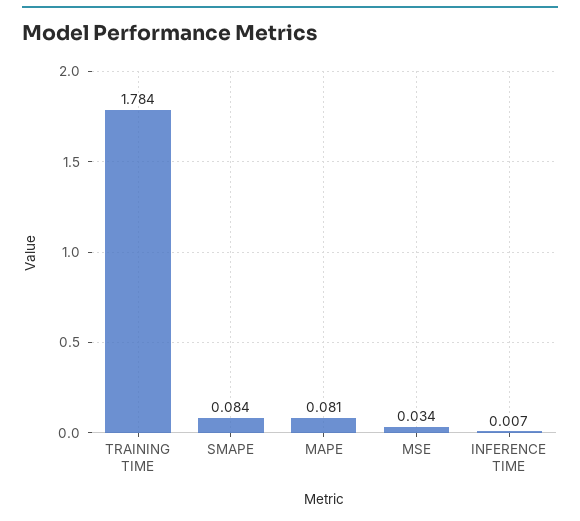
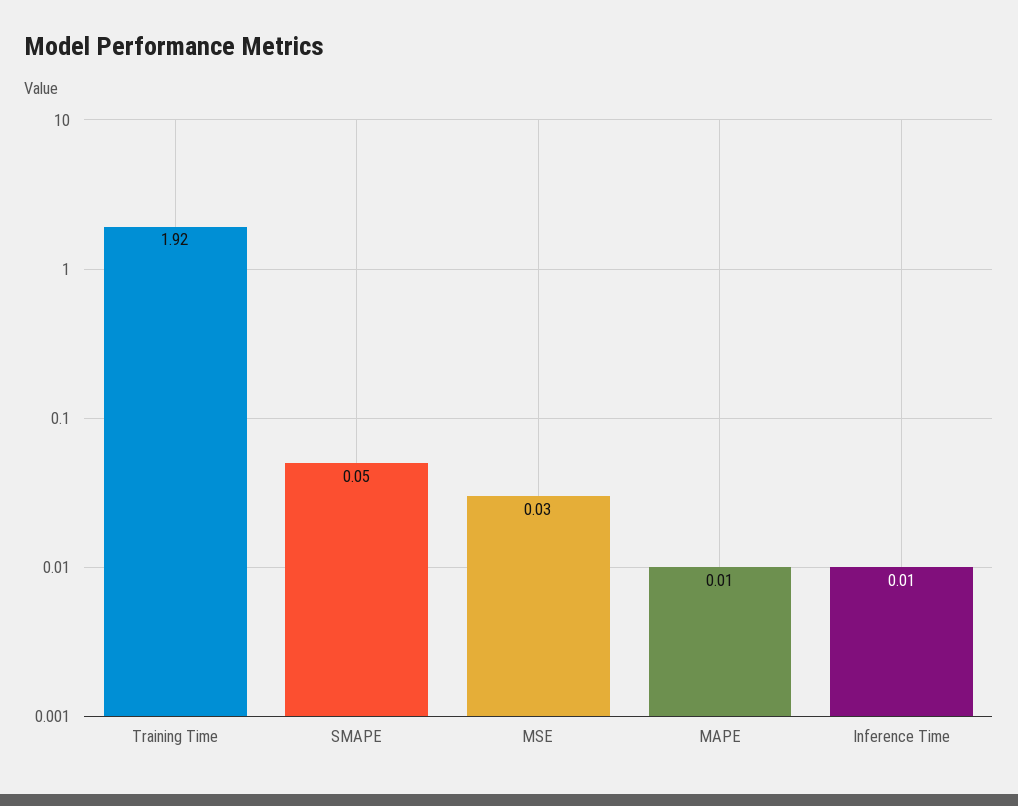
  {
-   "TRAINING TIME": 1.784,
+   "TRAINING TIME": 1.92,
-   "SMAPE": 0.084,
+   "SMAPE": 0.05,
-   "MAPE": 0.081,
+   "MAPE": 0.01,
    "MSE": 0.034,
    "INFERENCE TIME": 0.007
  }

